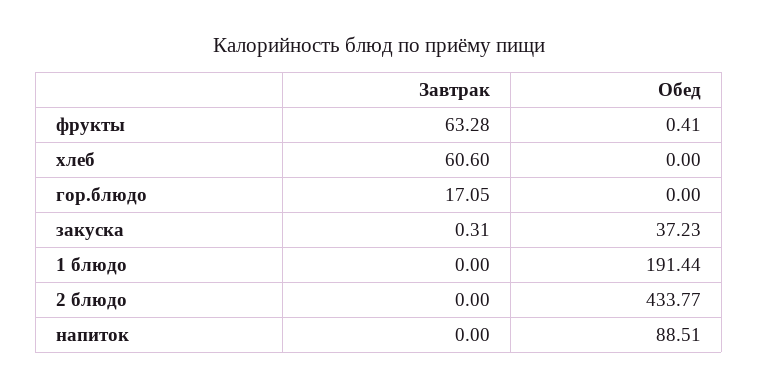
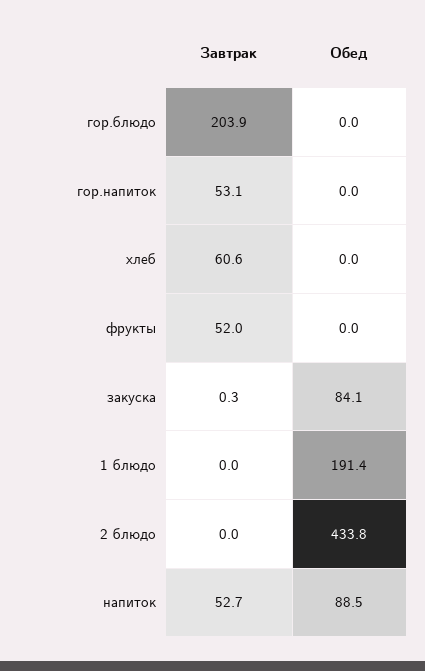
  {
    "Завтрак": {
-     "фрукты": 63.28,
+     "фрукты": 52,
      "хлеб": 60.6,
-     "гор.блюдо": 17.05,
+     "гор.блюдо": 203.9,
      "закуска": 0.31,
      "1 блюдо": 0,
      "2 блюдо": 0,
-     "напиток": 0
+     "напиток": 52.7,
+     "гор.напиток": 53.1
    },
    "Обед": {
-     "фрукты": 0.41,
+     "фрукты": 0,
      "хлеб": 0,
      "гор.блюдо": 0,
-     "закуска": 37.23,
+     "закуска": 84.1,
      "1 блюдо": 191.44,
      "2 блюдо": 433.77,
-     "напиток": 88.51
+     "напиток": 88.51,
+     "гор.напиток": 0
    }
  }

